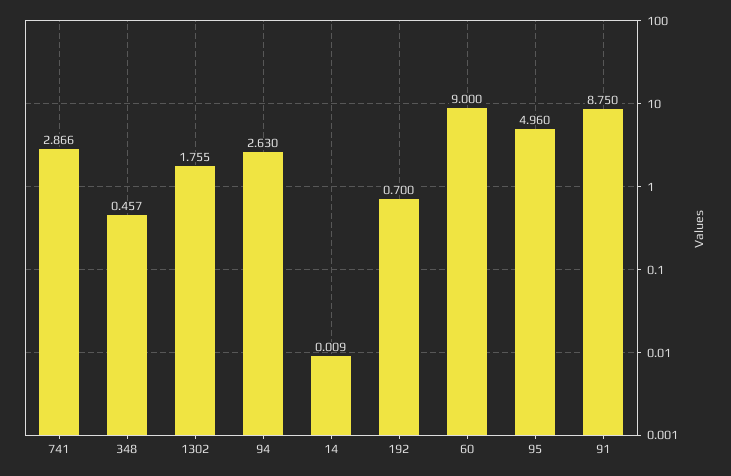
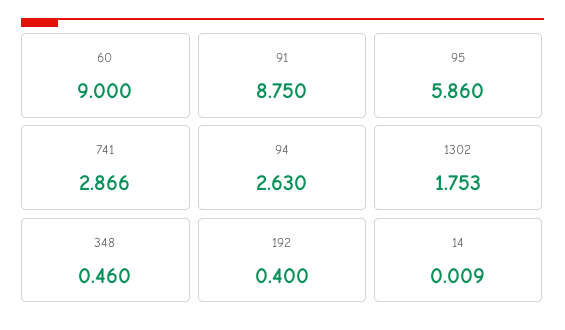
  {
    "741": 2.866,
-   "348": 0.457,
+   "348": 0.46,
-   "1302": 1.755,
+   "1302": 1.753,
    "94": 2.63,
    "14": 0.009,
-   "192": 0.7,
+   "192": 0.4,
    "60": 9,
-   "95": 4.96,
+   "95": 5.86,
    "91": 8.75
  }

